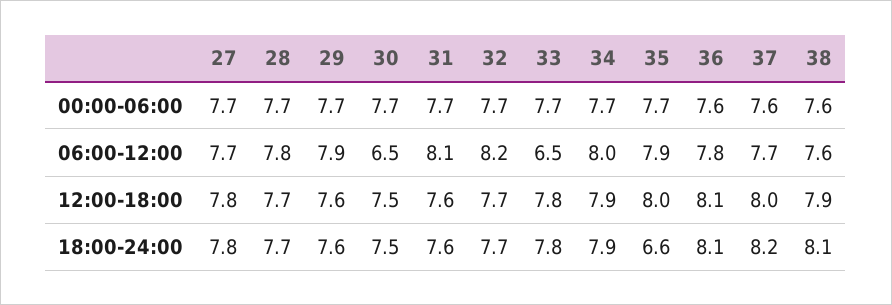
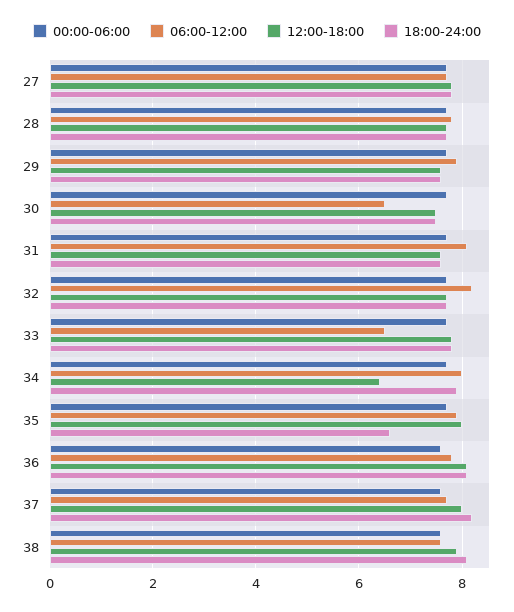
  {
    "00:00-06:00": {
      "27": 7.7,
      "28": 7.7,
      "29": 7.7,
      "30": 7.7,
      "31": 7.7,
      "32": 7.7,
      "33": 7.7,
      "34": 7.7,
      "35": 7.7,
      "36": 7.6,
      "37": 7.6,
      "38": 7.6
    },
    "06:00-12:00": {
      "27": 7.7,
      "28": 7.8,
      "29": 7.9,
      "30": 6.5,
      "31": 8.1,
      "32": 8.2,
      "33": 6.5,
      "34": 8,
      "35": 7.9,
      "36": 7.8,
      "37": 7.7,
      "38": 7.6
    },
    "12:00-18:00": {
      "27": 7.8,
      "28": 7.7,
      "29": 7.6,
      "30": 7.5,
      "31": 7.6,
      "32": 7.7,
      "33": 7.8,
-     "34": 7.9,
+     "34": 6.5,
      "35": 8,
      "36": 8.1,
      "37": 8,
      "38": 7.9
    },
    "18:00-24:00": {
      "27": 7.8,
      "28": 7.7,
      "29": 7.6,
      "30": 7.5,
      "31": 7.6,
      "32": 7.7,
      "33": 7.8,
      "34": 7.9,
      "35": 6.6,
      "36": 8.1,
      "37": 8.2,
      "38": 8.1
    }
  }

